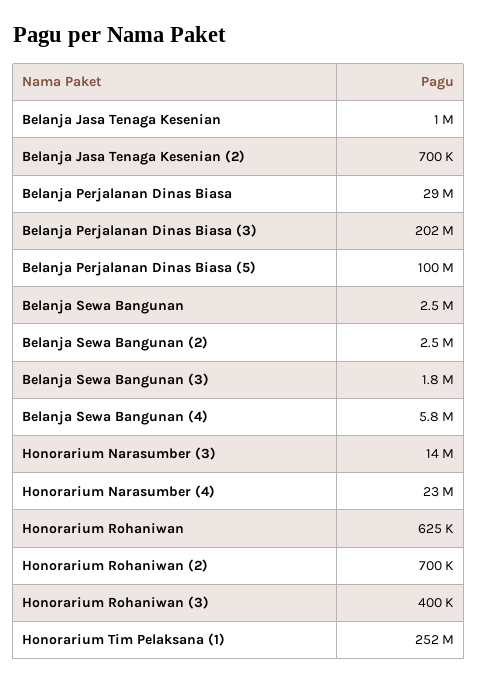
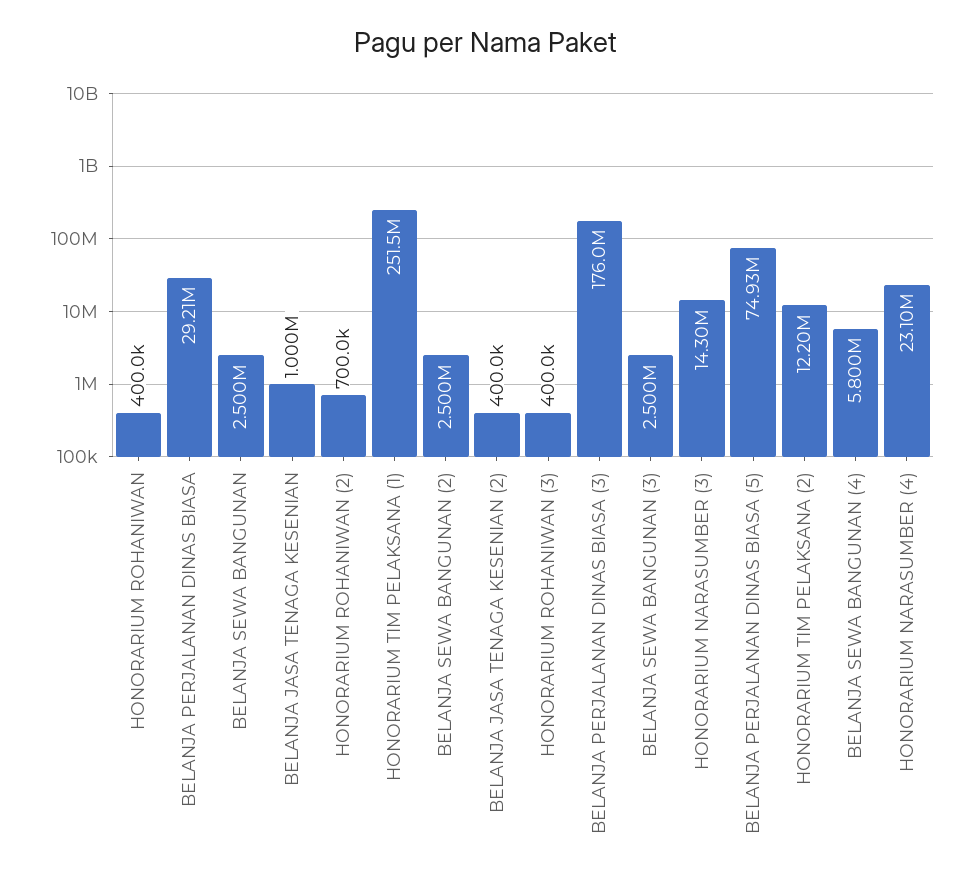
  {
    "Belanja Jasa Tenaga Kesenian": 1000000,
-   "Belanja Jasa Tenaga Kesenian (2)": 700000,
+   "Belanja Jasa Tenaga Kesenian (2)": 400000,
    "Belanja Perjalanan Dinas Biasa": 29210000,
-   "Belanja Perjalanan Dinas Biasa (3)": 202000000,
+   "Belanja Perjalanan Dinas Biasa (3)": 176000000,
-   "Belanja Perjalanan Dinas Biasa (5)": 100000000,
+   "Belanja Perjalanan Dinas Biasa (5)": 74930000,
    "Belanja Sewa Bangunan": 2500000,
    "Belanja Sewa Bangunan (2)": 2500000,
-   "Belanja Sewa Bangunan (3)": 1800000,
+   "Belanja Sewa Bangunan (3)": 2500000,
    "Belanja Sewa Bangunan (4)": 5800000,
    "Honorarium Narasumber (3)": 14300000,
    "Honorarium Narasumber (4)": 23100000,
-   "Honorarium Rohaniwan": 625000,
+   "Honorarium Rohaniwan": 400000,
    "Honorarium Rohaniwan (2)": 700000,
    "Honorarium Rohaniwan (3)": 400000,
-   "Honorarium Tim Pelaksana (1)": 251500000
+   "Honorarium Tim Pelaksana (1)": 251500000,
+   "HONORARIUM TIM PELAKSANA (2)": 12200000
  }

